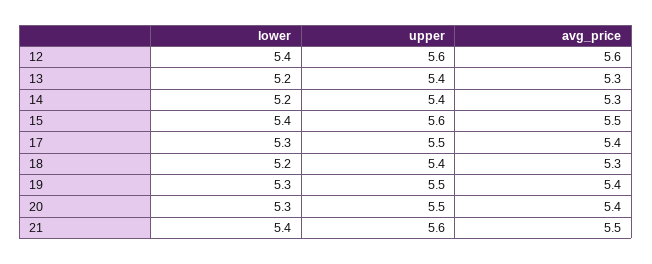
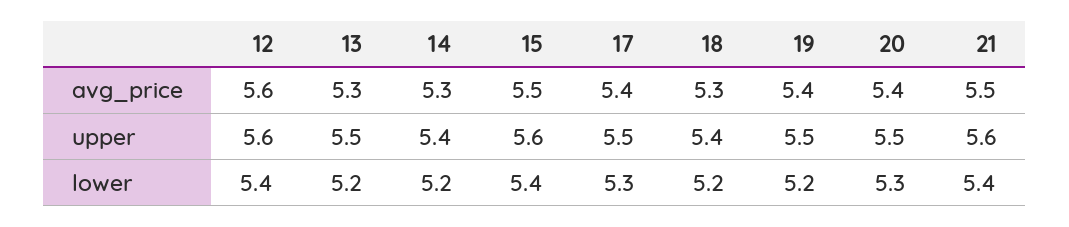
  {
    "lower": {
      "12": 5.4,
      "13": 5.2,
      "14": 5.2,
      "15": 5.4,
      "17": 5.3,
      "18": 5.2,
-     "19": 5.3,
+     "19": 5.2,
      "20": 5.3,
      "21": 5.4
    },
    "upper": {
      "12": 5.6,
-     "13": 5.4,
+     "13": 5.5,
      "14": 5.4,
      "15": 5.6,
      "17": 5.5,
      "18": 5.4,
      "19": 5.5,
      "20": 5.5,
      "21": 5.6
    },
    "avg_price": {
      "12": 5.6,
      "13": 5.3,
      "14": 5.3,
      "15": 5.5,
      "17": 5.4,
      "18": 5.3,
      "19": 5.4,
      "20": 5.4,
      "21": 5.5
    }
  }

